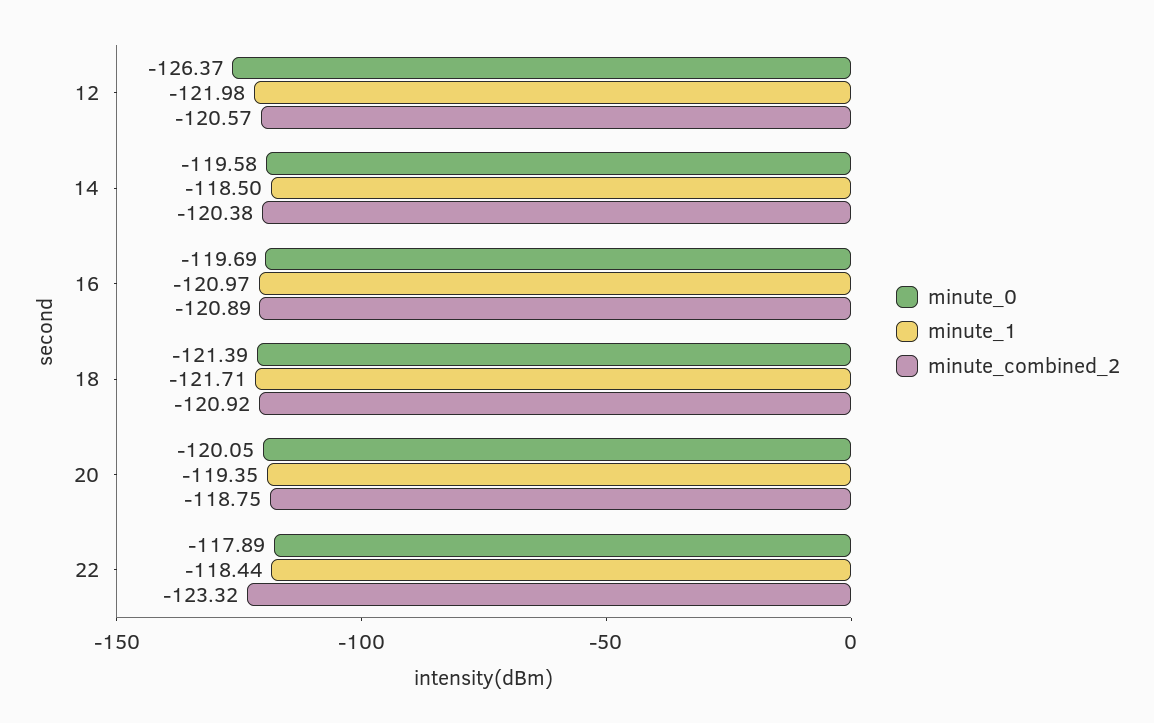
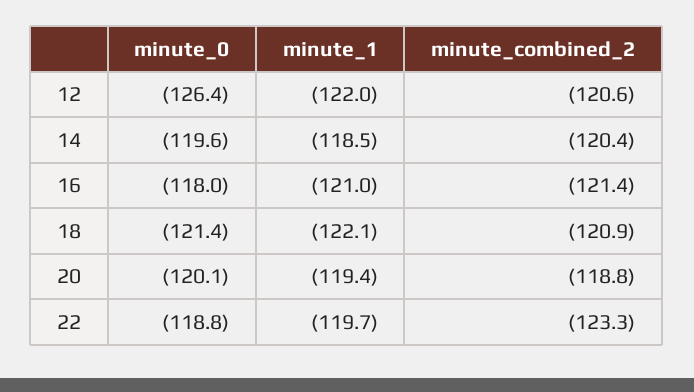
  {
    "minute_0": {
      "12": -126.37,
      "14": -119.58,
-     "16": -119.69,
+     "16": -118,
      "18": -121.39,
      "20": -120.05,
-     "22": -117.89
+     "22": -118.8
    },
    "minute_1": {
      "12": -121.98,
      "14": -118.5,
      "16": -120.97,
-     "18": -121.71,
+     "18": -122.1,
      "20": -119.35,
-     "22": -118.44
+     "22": -119.7
    },
    "minute_combined_2": {
      "12": -120.57,
      "14": -120.38,
-     "16": -120.89,
+     "16": -121.4,
      "18": -120.92,
      "20": -118.75,
      "22": -123.32
    }
  }

